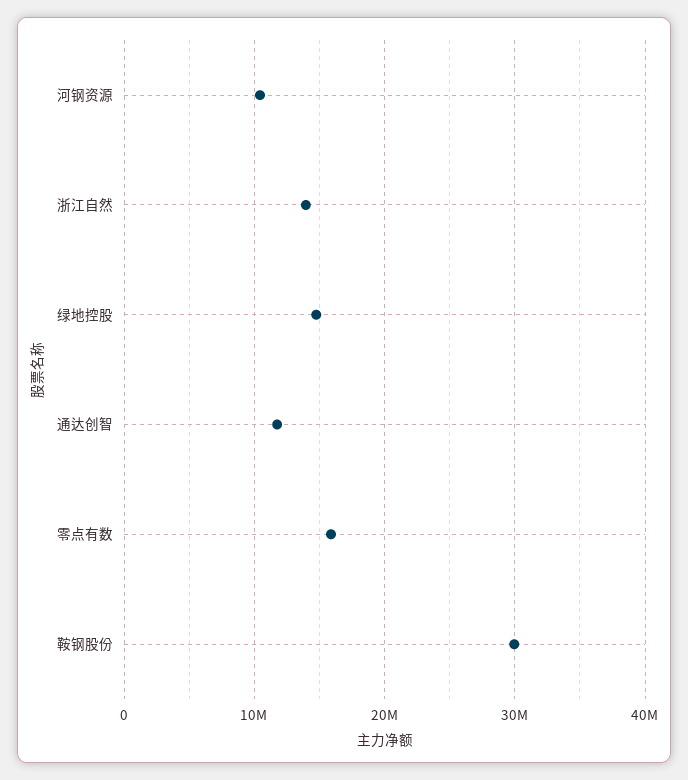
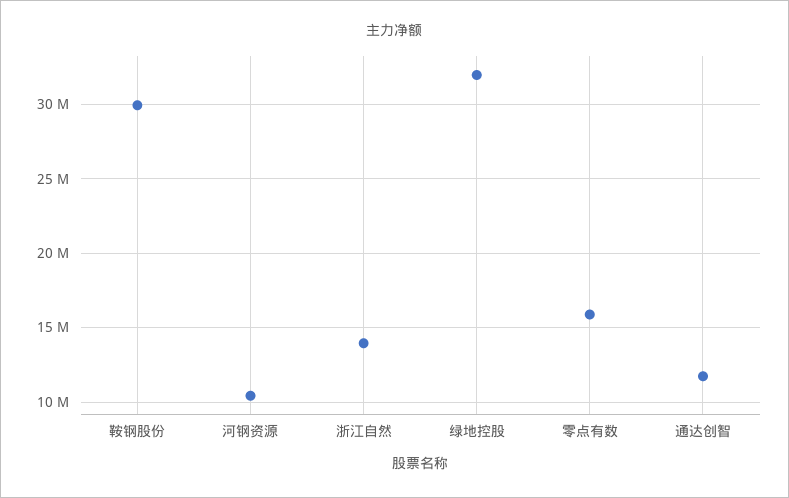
  {
    "河钢资源": 10500000,
    "浙江自然": 14000000,
-   "绿地控股": 15000000,
+   "绿地控股": 32000000,
    "通达创智": 11500000,
    "零点有数": 16000000,
    "鞍钢股份": 30000000
  }

